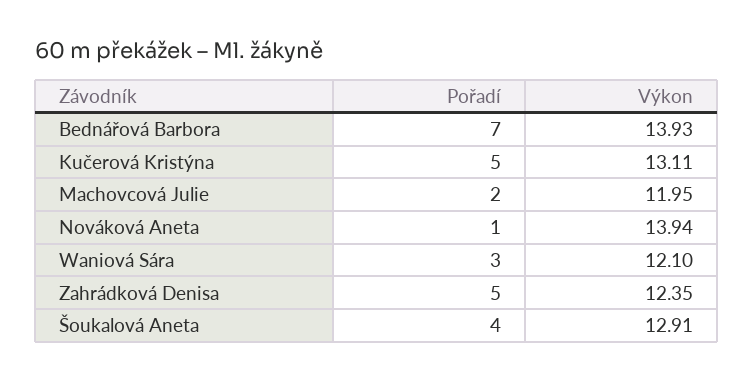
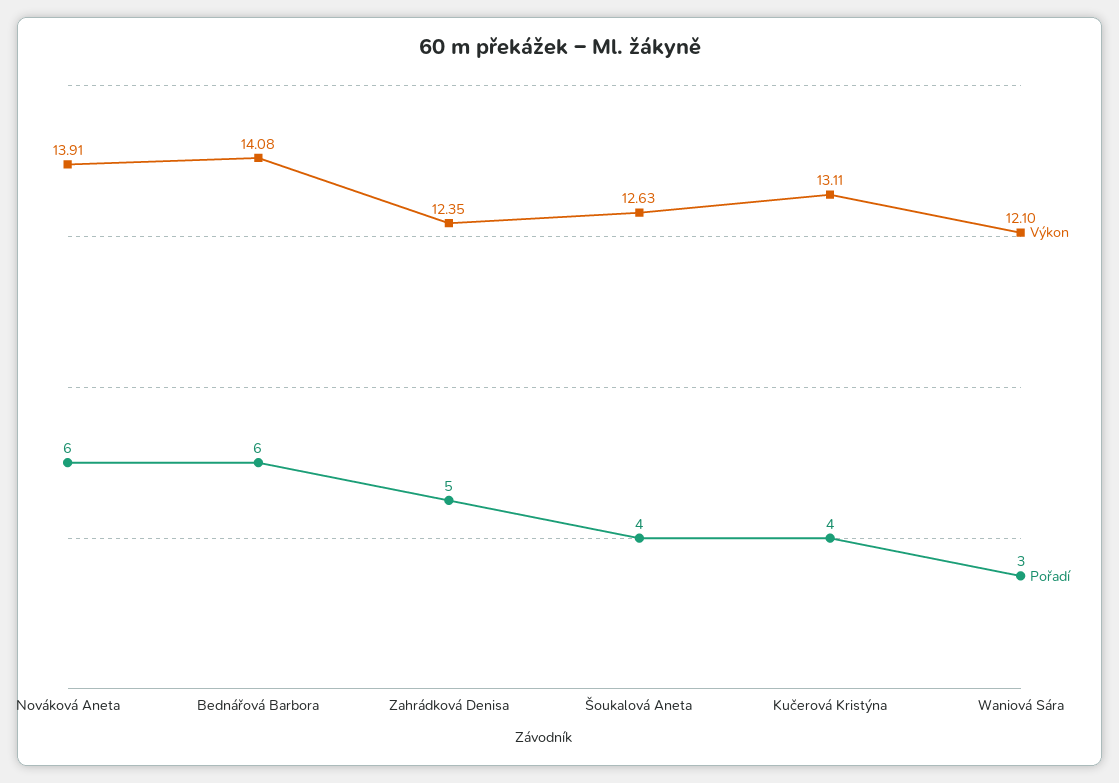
  {
    "Pořadí": {
-     "Bednářová Barbora": 7,
+     "Bednářová Barbora": 6,
-     "Kučerová Kristýna": 5,
+     "Kučerová Kristýna": 4,
-     "Machovcová Julie": 2,
-     "Nováková Aneta": 1,
+     "Nováková Aneta": 6,
      "Waniová Sára": 3,
      "Zahrádková Denisa": 5,
      "Šoukalová Aneta": 4
    },
    "Výkon": {
-     "Bednářová Barbora": 13.93,
+     "Bednářová Barbora": 14.08,
      "Kučerová Kristýna": 13.11,
-     "Machovcová Julie": 11.95,
-     "Nováková Aneta": 13.94,
+     "Nováková Aneta": 13.91,
      "Waniová Sára": 12.1,
      "Zahrádková Denisa": 12.35,
-     "Šoukalová Aneta": 12.91
+     "Šoukalová Aneta": 12.63
    }
  }

